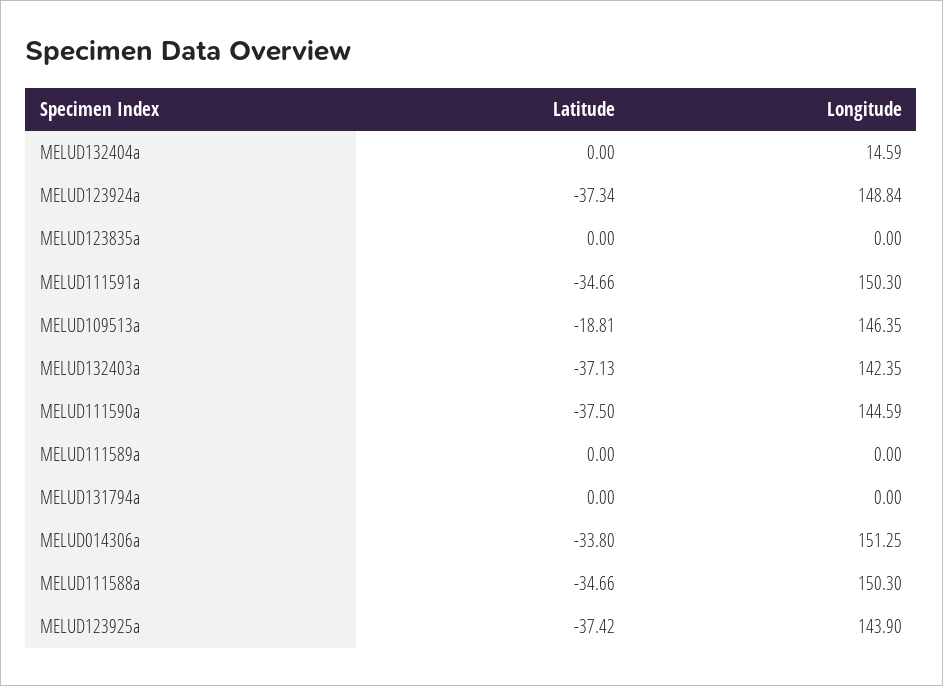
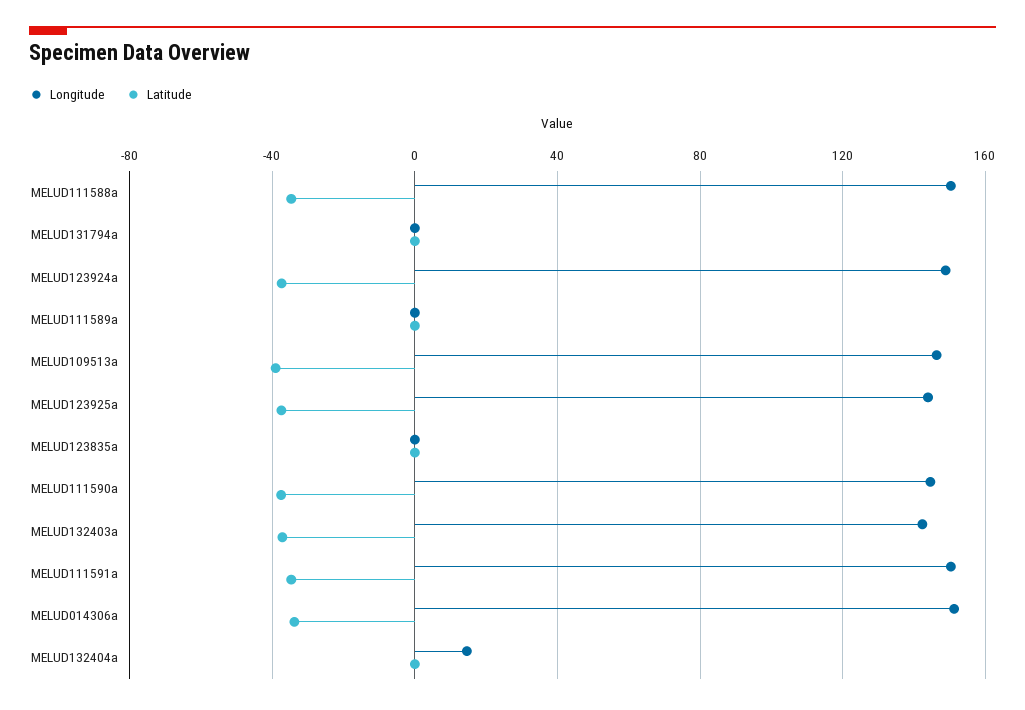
  {
    "Latitude": {
      "MELUD132404a": 0,
      "MELUD123924a": -37.34,
      "MELUD123835a": 0,
      "MELUD111591a": -34.66,
-     "MELUD109513a": -18.81,
+     "MELUD109513a": -40,
      "MELUD132403a": -37.13,
      "MELUD111590a": -37.5,
      "MELUD111589a": 0,
      "MELUD131794a": 0,
      "MELUD014306a": -33.8,
      "MELUD111588a": -34.66,
      "MELUD123925a": -37.42
    },
    "Longitude": {
      "MELUD132404a": 14.59,
      "MELUD123924a": 148.84,
      "MELUD123835a": 0,
      "MELUD111591a": 150.3,
      "MELUD109513a": 146.35,
      "MELUD132403a": 142.35,
      "MELUD111590a": 144.59,
      "MELUD111589a": 0,
      "MELUD131794a": 0,
      "MELUD014306a": 151.25,
      "MELUD111588a": 150.3,
      "MELUD123925a": 143.9
    }
  }

